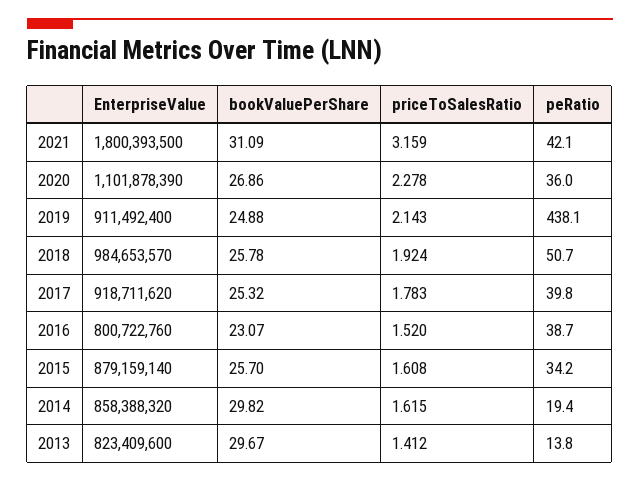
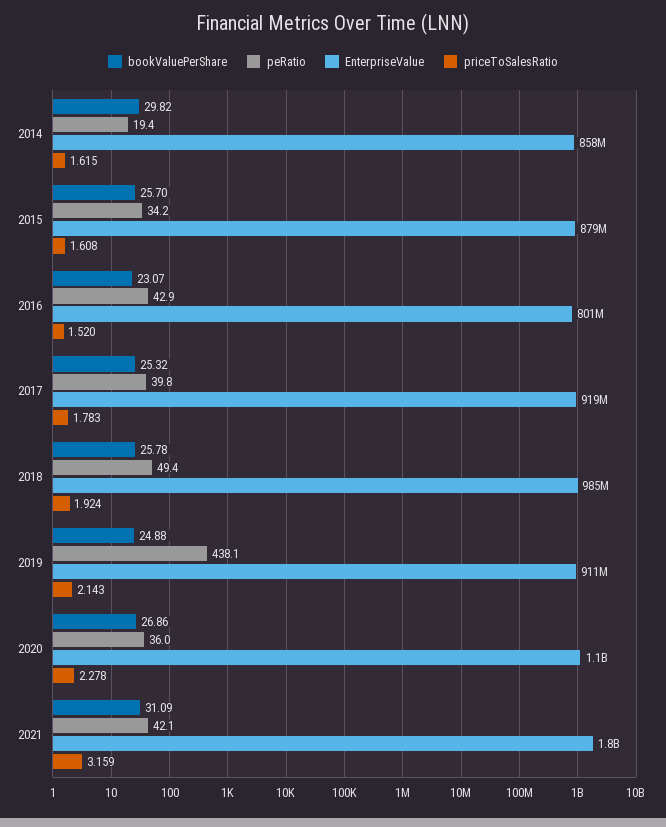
  {
    "EnterpriseValue": {
      "2021": 1800393500,
      "2020": 1101878390,
      "2019": 911492400,
      "2018": 984653570,
      "2017": 918711620,
      "2016": 800722760,
      "2015": 879159140,
-     "2014": 858388320,
+     "2014": 858388320
-     "2013": 823409600
    },
    "bookValuePerShare": {
      "2021": 31.09,
      "2020": 26.86,
      "2019": 24.88,
      "2018": 25.78,
      "2017": 25.32,
      "2016": 23.07,
      "2015": 25.7,
-     "2014": 29.82,
+     "2014": 29.82
-     "2013": 29.67
    },
    "priceToSalesRatio": {
      "2021": 3.159,
      "2020": 2.278,
      "2019": 2.143,
      "2018": 1.924,
      "2017": 1.783,
      "2016": 1.52,
      "2015": 1.608,
-     "2014": 1.615,
+     "2014": 1.615
-     "2013": 1.412
    },
    "peRatio": {
      "2021": 42.1,
      "2020": 36,
      "2019": 438.1,
-     "2018": 50.7,
+     "2018": 49.4,
      "2017": 39.8,
-     "2016": 38.7,
+     "2016": 42.9,
      "2015": 34.2,
-     "2014": 19.4,
+     "2014": 19.4
-     "2013": 13.8
    }
  }

